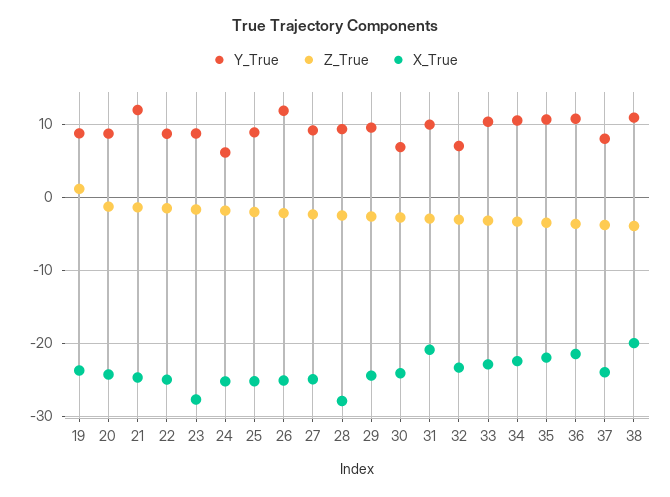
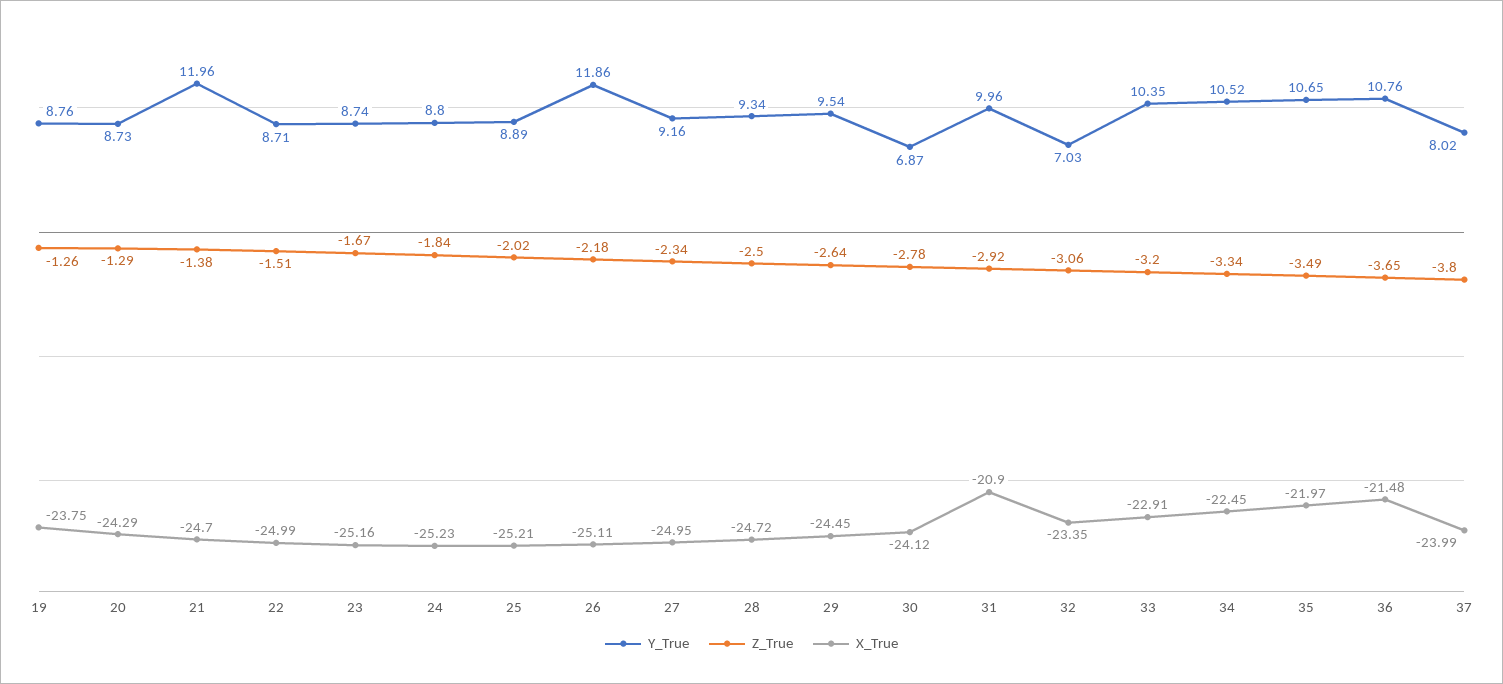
  {
    "Y_True": {
      "19": 8.76,
      "20": 8.73,
      "21": 11.96,
      "22": 8.71,
      "23": 8.74,
-     "24": 6,
+     "24": 8.8,
      "25": 8.89,
      "26": 11.86,
      "27": 9.16,
      "28": 9.34,
      "29": 9.54,
      "30": 6.87,
      "31": 9.96,
      "32": 7.03,
      "33": 10.35,
      "34": 10.52,
      "35": 10.65,
      "36": 10.76,
-     "37": 8.02,
+     "37": 8.02
-     "38": 11
    },
    "Z_True": {
-     "19": 1,
+     "19": -1.26,
      "20": -1.29,
      "21": -1.38,
      "22": -1.51,
      "23": -1.67,
      "24": -1.84,
      "25": -2.02,
      "26": -2.18,
      "27": -2.34,
      "28": -2.5,
      "29": -2.64,
      "30": -2.78,
      "31": -2.92,
      "32": -3.06,
      "33": -3.2,
      "34": -3.34,
      "35": -3.49,
      "36": -3.65,
-     "37": -3.8,
+     "37": -3.8
-     "38": -4
    },
    "X_True": {
      "19": -23.75,
      "20": -24.29,
      "21": -24.7,
      "22": -24.99,
-     "23": -28,
+     "23": -25.16,
      "24": -25.23,
      "25": -25.21,
      "26": -25.11,
      "27": -24.95,
-     "28": -28,
+     "28": -24.72,
      "29": -24.45,
      "30": -24.12,
      "31": -20.9,
      "32": -23.35,
      "33": -22.91,
      "34": -22.45,
      "35": -21.97,
      "36": -21.48,
-     "37": -23.99,
+     "37": -23.99
-     "38": -20
    }
  }

